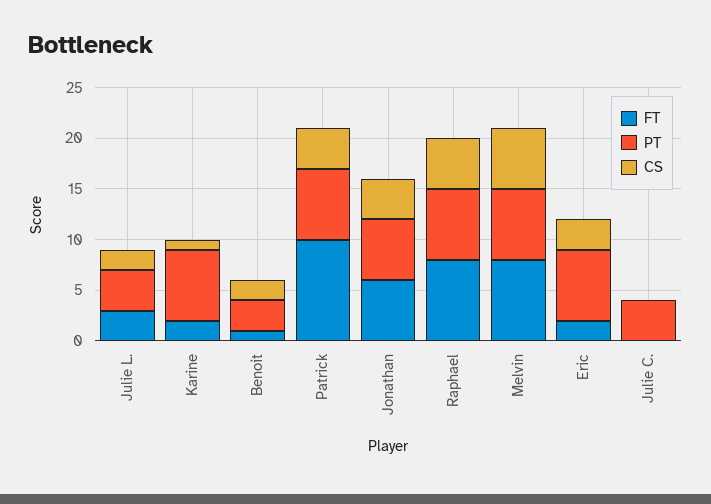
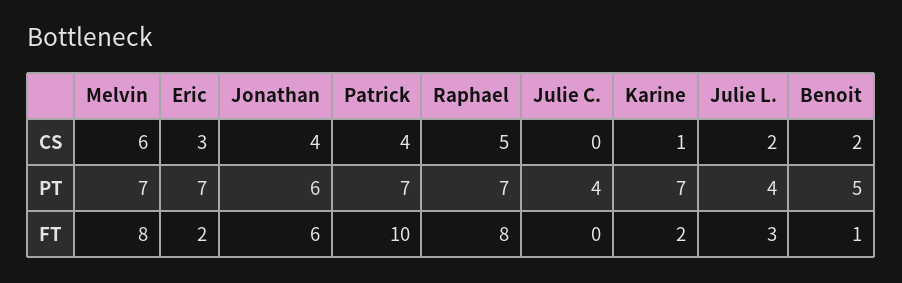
  {
    "FT": {
      "Julie L.": 3,
      "Karine": 2,
      "Benoit": 1,
      "Patrick": 10,
      "Jonathan": 6,
      "Raphael": 8,
      "Melvin": 8,
      "Eric": 2,
      "Julie C.": 0
    },
    "PT": {
      "Julie L.": 4,
      "Karine": 7,
-     "Benoit": 3,
+     "Benoit": 5,
      "Patrick": 7,
      "Jonathan": 6,
      "Raphael": 7,
      "Melvin": 7,
      "Eric": 7,
      "Julie C.": 4
    },
    "CS": {
      "Julie L.": 2,
      "Karine": 1,
      "Benoit": 2,
      "Patrick": 4,
      "Jonathan": 4,
      "Raphael": 5,
      "Melvin": 6,
      "Eric": 3,
      "Julie C.": 0
    }
  }

